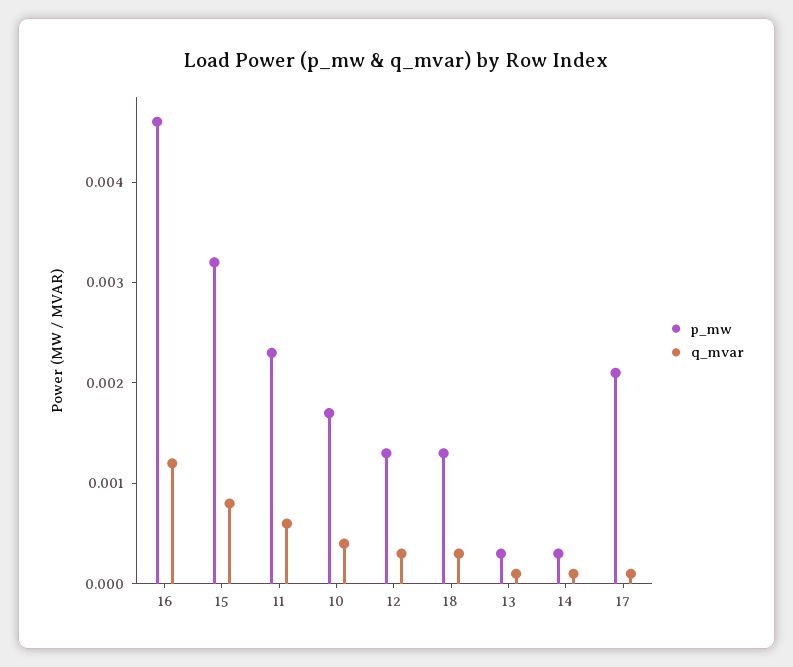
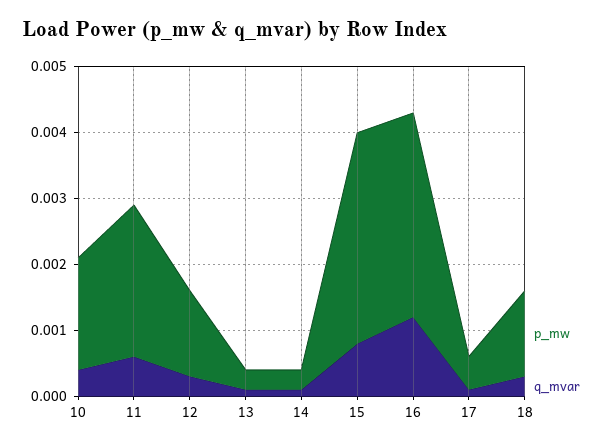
  {
    "p_mw": {
-     "16": 0.0046,
+     "16": 0.003,
      "15": 0.0032,
      "11": 0.0023,
      "10": 0.0017,
      "12": 0.0013,
      "18": 0.0013,
      "13": 0.0003,
      "14": 0.0003,
-     "17": 0.0021
+     "17": 0.0005
    },
    "q_mvar": {
      "16": 0.0012,
      "15": 0.0008,
      "11": 0.0006,
      "10": 0.0004,
      "12": 0.0003,
      "18": 0.0003,
      "13": 0.0001,
      "14": 0.0001,
      "17": 0.0001
    }
  }

